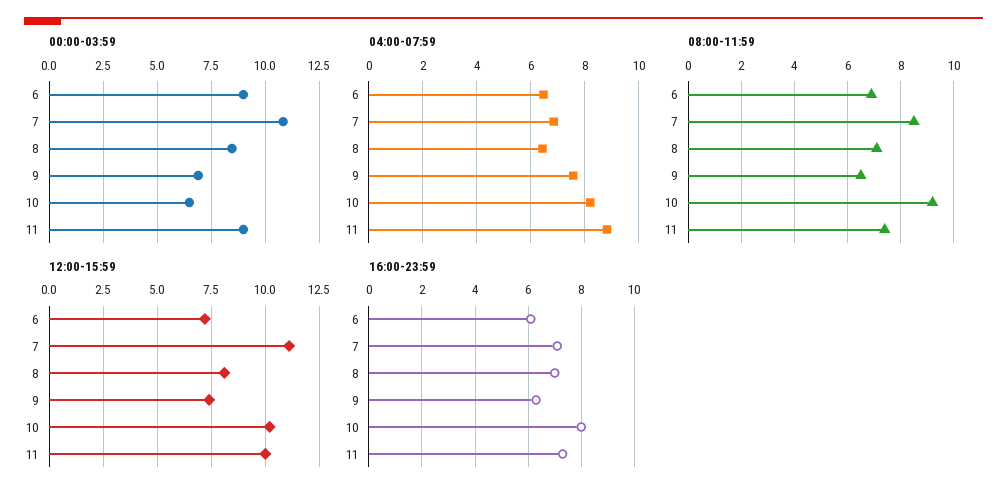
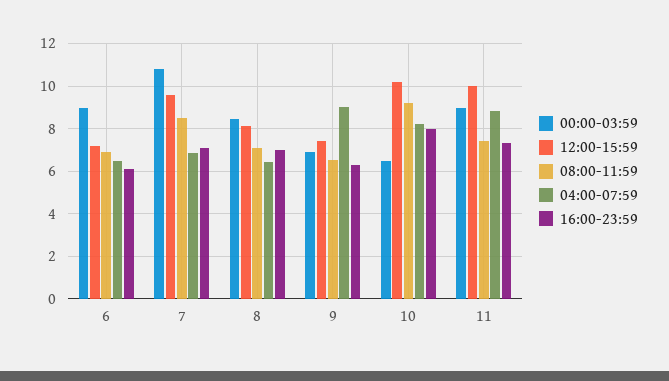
  {
    "00:00-03:59": {
      "6": 9,
      "7": 11,
      "8": 8.5,
      "9": 7,
      "10": 6.5,
      "11": 9
    },
    "04:00-07:59": {
      "6": 6.5,
      "7": 6.75,
      "8": 6.5,
-     "9": 7.5,
+     "9": 9,
      "10": 8.25,
      "11": 8.75
    },
    "08:00-11:59": {
      "6": 7,
      "7": 8.5,
      "8": 7,
      "9": 6.5,
      "10": 9,
      "11": 7.5
    },
    "12:00-15:59": {
      "6": 7,
-     "7": 11,
+     "7": 9.5,
      "8": 8,
      "9": 7.5,
      "10": 10,
      "11": 10
    },
    "16:00-23:59": {
      "6": 6,
      "7": 7,
      "8": 7,
      "9": 6.5,
      "10": 8,
      "11": 7.5
    }
  }

